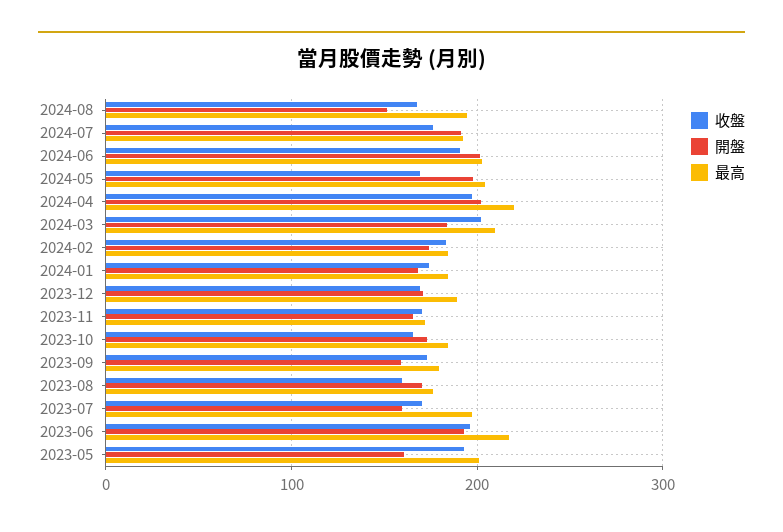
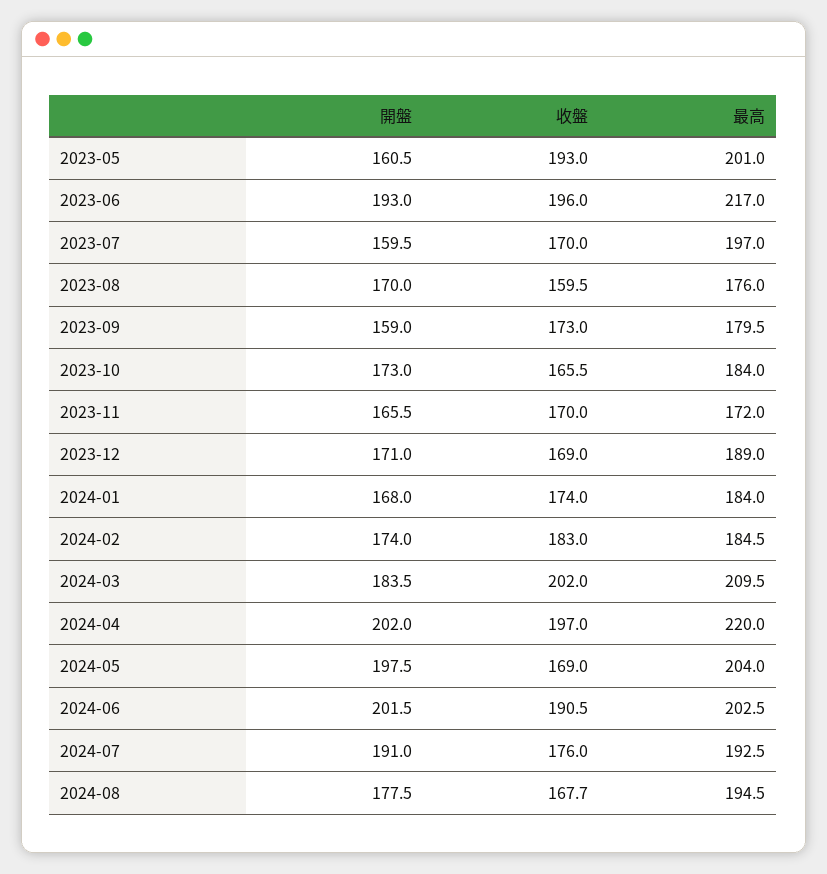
  {
    "收盤": {
      "2024-08": 167.7,
      "2024-07": 176,
      "2024-06": 190.5,
      "2024-05": 169,
      "2024-04": 197,
      "2024-03": 202,
      "2024-02": 183,
      "2024-01": 174,
      "2023-12": 169,
      "2023-11": 170,
      "2023-10": 165.5,
      "2023-09": 173,
      "2023-08": 159.5,
      "2023-07": 170,
      "2023-06": 196,
      "2023-05": 193
    },
    "開盤": {
-     "2024-08": 150,
+     "2024-08": 177.5,
      "2024-07": 191,
      "2024-06": 201.5,
      "2024-05": 197.5,
      "2024-04": 202,
      "2024-03": 183.5,
      "2024-02": 174,
      "2024-01": 168,
      "2023-12": 171,
      "2023-11": 165.5,
      "2023-10": 173,
      "2023-09": 159,
      "2023-08": 170,
      "2023-07": 159.5,
      "2023-06": 193,
      "2023-05": 160.5
    },
    "最高": {
      "2024-08": 194.5,
      "2024-07": 192.5,
      "2024-06": 202.5,
      "2024-05": 204,
      "2024-04": 220,
      "2024-03": 209.5,
      "2024-02": 184.5,
      "2024-01": 184,
      "2023-12": 189,
      "2023-11": 172,
      "2023-10": 184,
      "2023-09": 179.5,
      "2023-08": 176,
      "2023-07": 197,
      "2023-06": 217,
      "2023-05": 201
    }
  }

